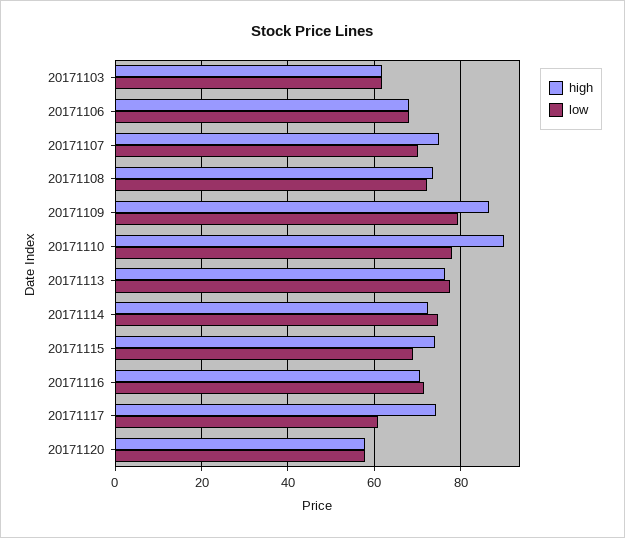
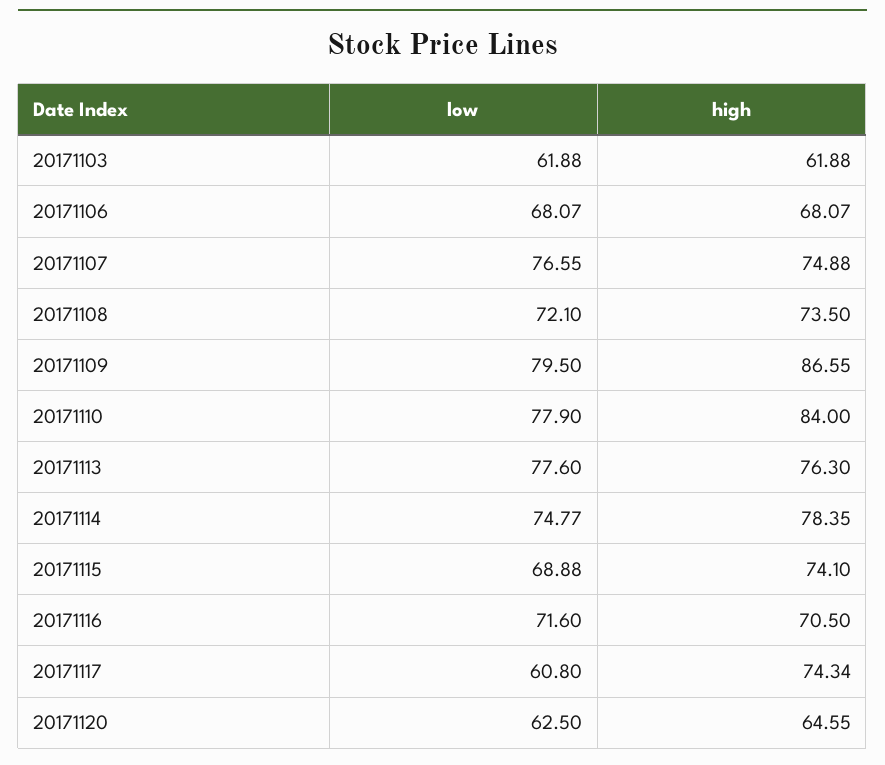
  {
    "high": {
      "20171103": 61.88,
      "20171106": 68.07,
      "20171107": 74.88,
      "20171108": 73.5,
      "20171109": 86.55,
-     "20171110": 90,
+     "20171110": 84,
      "20171113": 76.3,
-     "20171114": 72,
+     "20171114": 78.35,
      "20171115": 74.1,
      "20171116": 70.5,
      "20171117": 74.34,
-     "20171120": 58
+     "20171120": 64.55
    },
    "low": {
      "20171103": 61.88,
      "20171106": 68.07,
-     "20171107": 70,
+     "20171107": 76.55,
      "20171108": 72.1,
      "20171109": 79.5,
      "20171110": 77.9,
      "20171113": 77.6,
      "20171114": 74.77,
      "20171115": 68.88,
      "20171116": 71.6,
      "20171117": 60.8,
-     "20171120": 58
+     "20171120": 62.5
    }
  }

